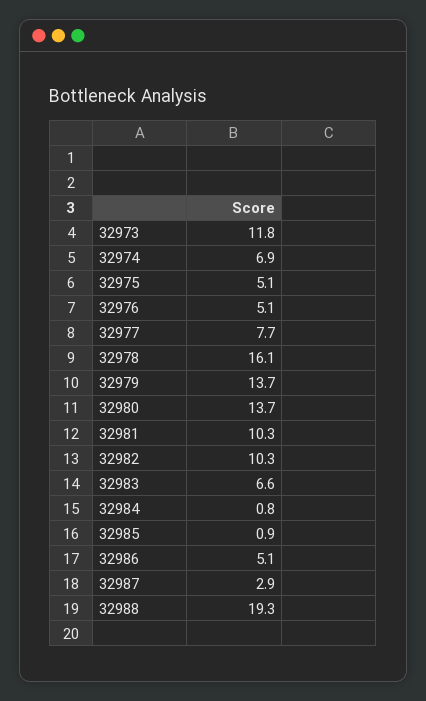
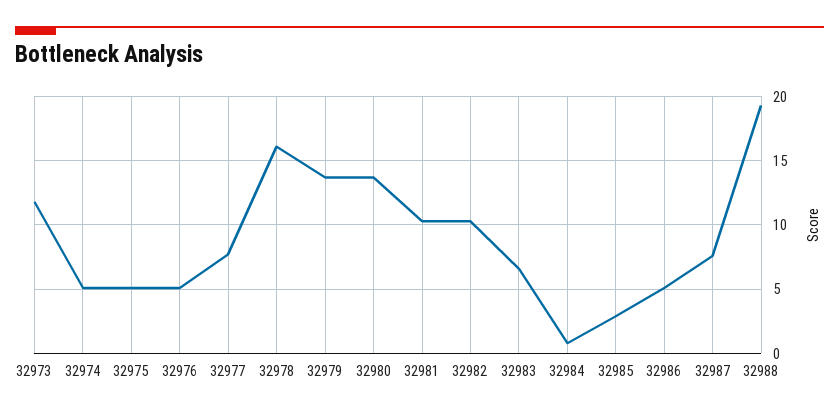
  {
    "32973": 11.8,
-   "32974": 6.9,
+   "32974": 5,
    "32975": 5.1,
    "32976": 5.1,
    "32977": 7.7,
    "32978": 16.1,
    "32979": 13.7,
    "32980": 13.7,
    "32981": 10.3,
    "32982": 10.3,
    "32983": 6.6,
    "32984": 0.8,
-   "32985": 0.9,
+   "32985": 3,
    "32986": 5.1,
-   "32987": 2.9,
+   "32987": 7.5,
    "32988": 19.3
  }

